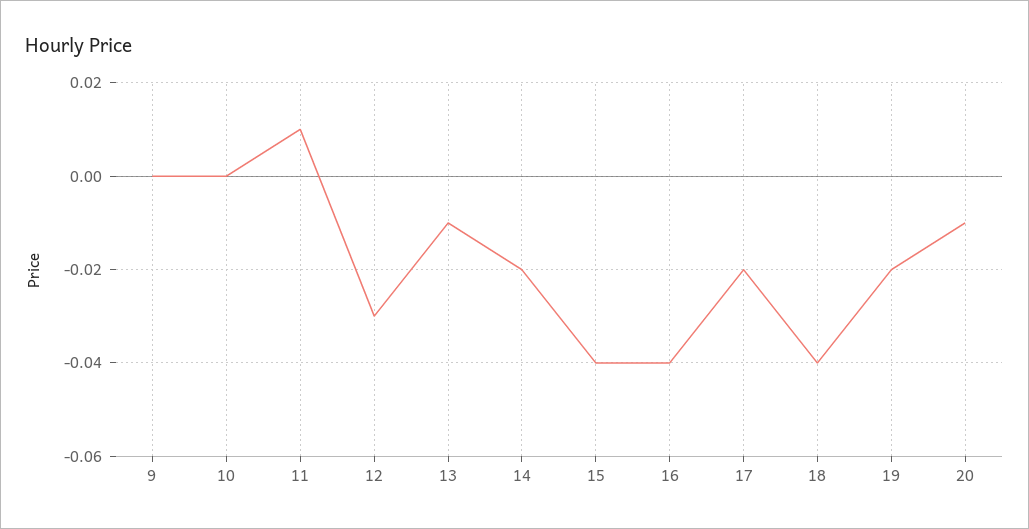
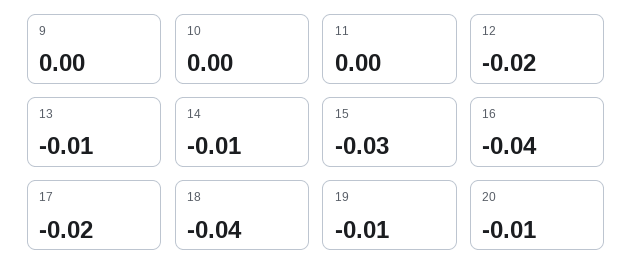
  {
    "9": 0,
    "10": 0,
-   "11": 0.01,
+   "11": 0,
-   "12": -0.03,
+   "12": -0.02,
    "13": -0.01,
-   "14": -0.02,
+   "14": -0.01,
-   "15": -0.04,
+   "15": -0.03,
    "16": -0.04,
    "17": -0.02,
    "18": -0.04,
-   "19": -0.02,
+   "19": -0.01,
    "20": -0.01
  }

